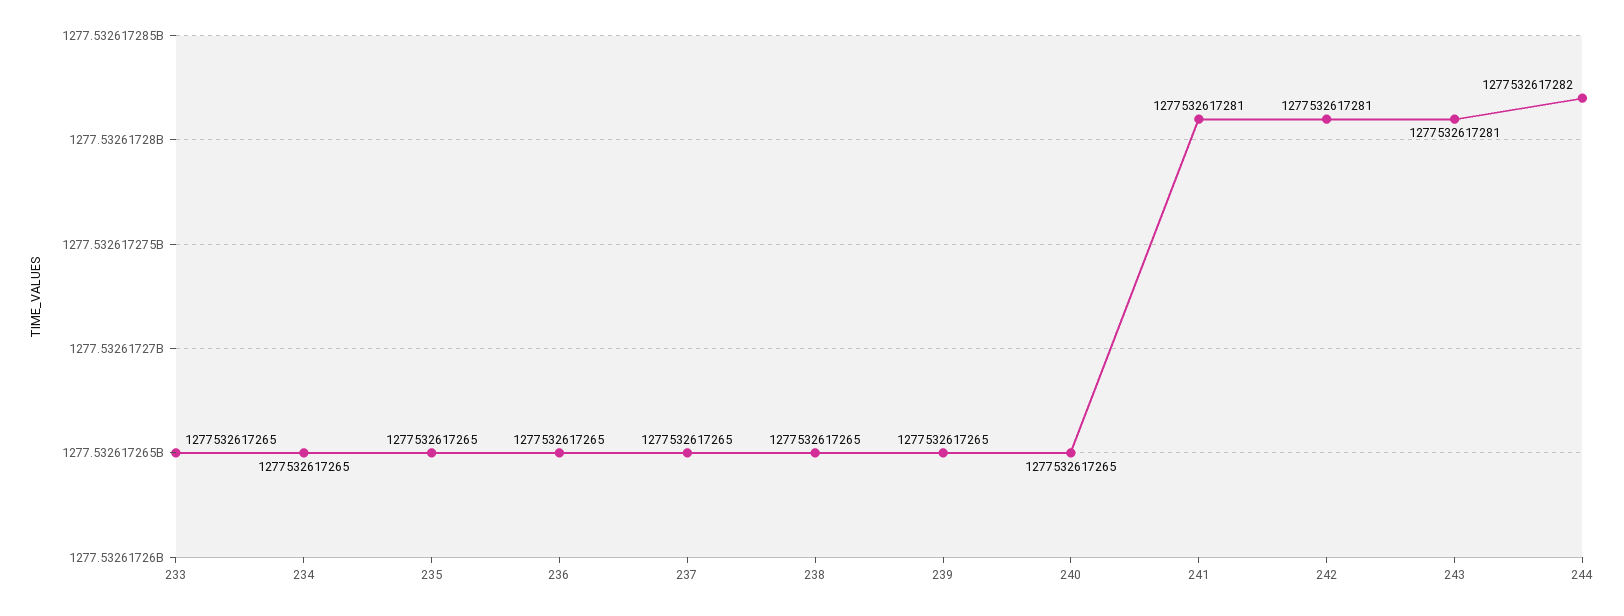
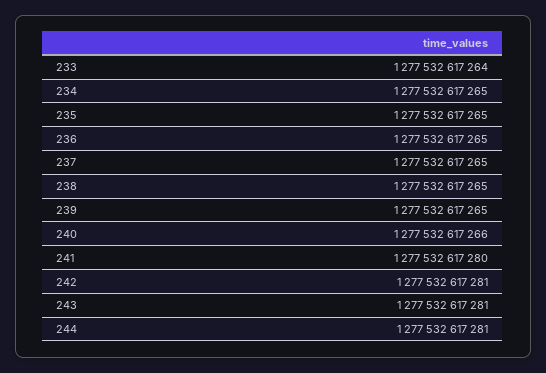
  {
-   "233": 1277532617265,
+   "233": 1277532617264,
    "234": 1277532617265,
    "235": 1277532617265,
    "236": 1277532617265,
    "237": 1277532617265,
    "238": 1277532617265,
    "239": 1277532617265,
-   "240": 1277532617265,
+   "240": 1277532617266,
-   "241": 1277532617281,
+   "241": 1277532617280,
    "242": 1277532617281,
    "243": 1277532617281,
-   "244": 1277532617282
+   "244": 1277532617281
  }

